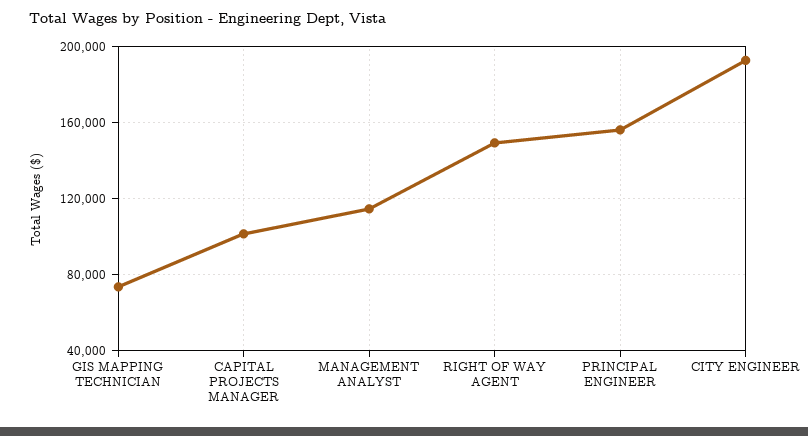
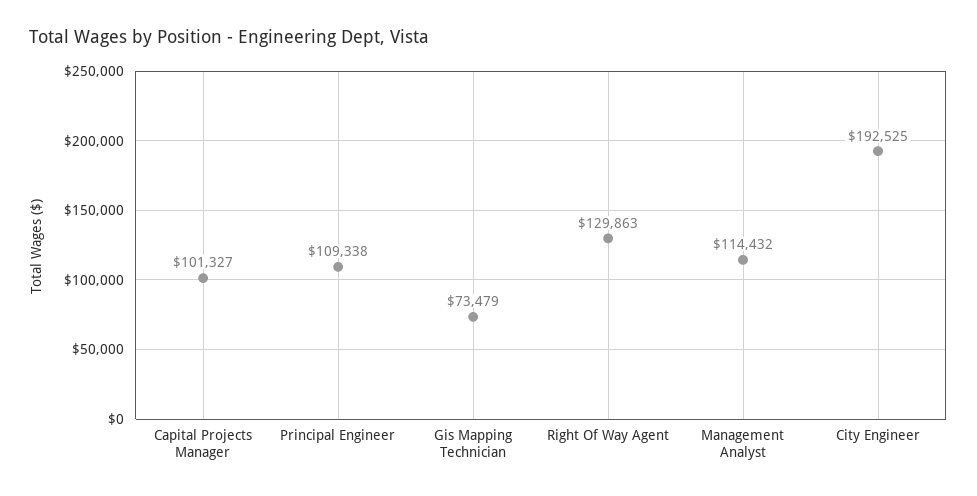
  {
    "GIS MAPPING TECHNICIAN": 73479,
    "CAPITAL PROJECTS MANAGER": 101327,
    "MANAGEMENT ANALYST": 114432,
-   "RIGHT OF WAY AGENT": 150000,
+   "RIGHT OF WAY AGENT": 129863,
-   "PRINCIPAL ENGINEER": 155000,
+   "PRINCIPAL ENGINEER": 109338,
    "CITY ENGINEER": 192525
  }

